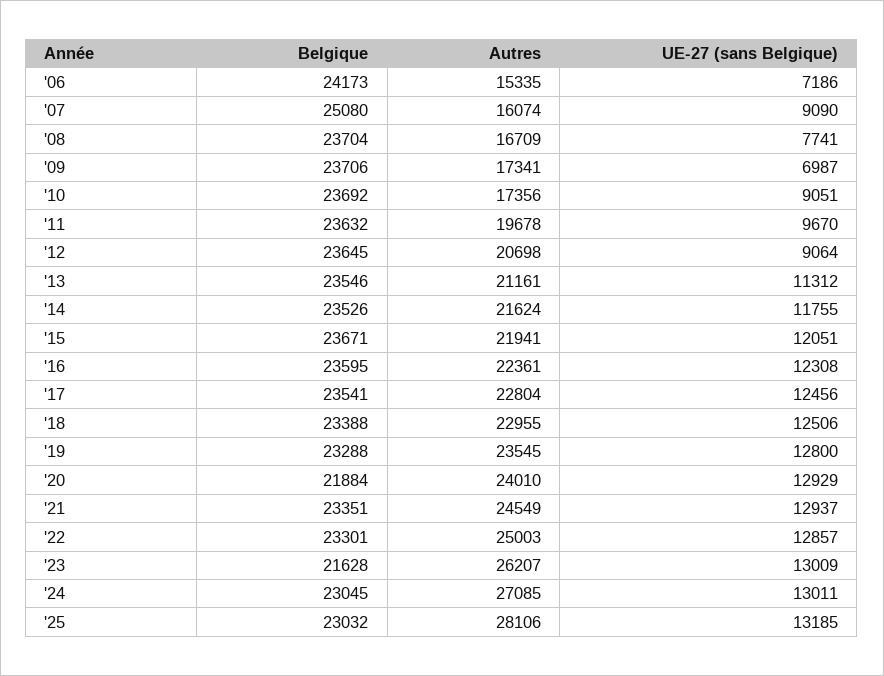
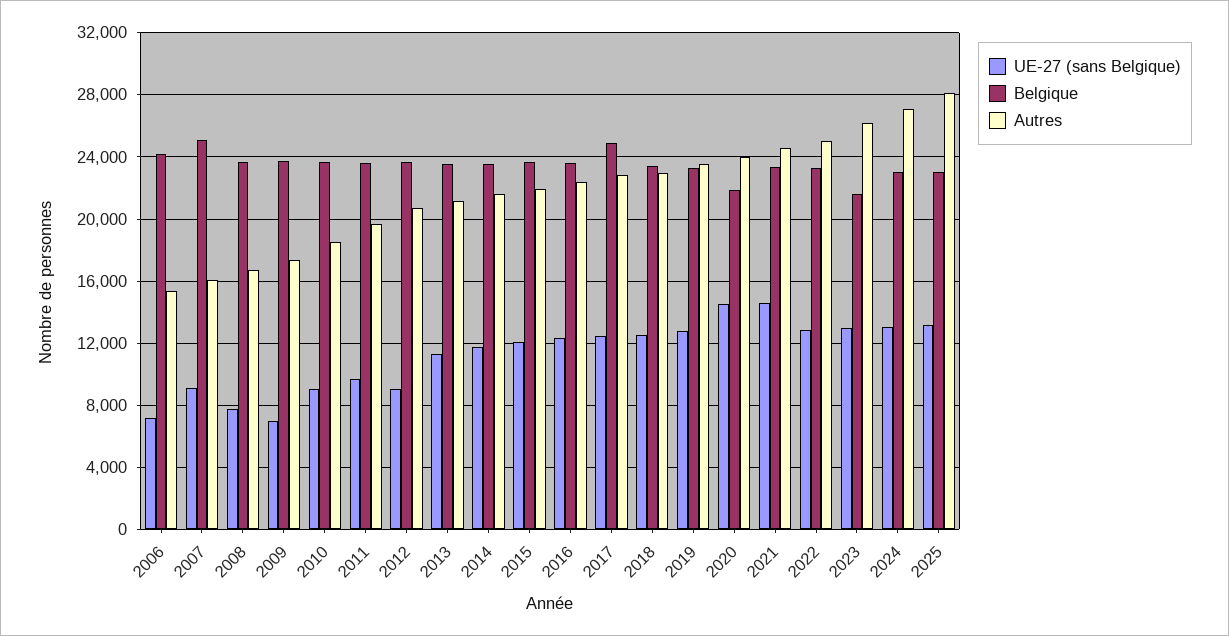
  {
    "Belgique": {
      "'06": 24173,
      "'07": 25080,
      "'08": 23704,
      "'09": 23706,
      "'10": 23692,
      "'11": 23632,
      "'12": 23645,
      "'13": 23546,
      "'14": 23526,
      "'15": 23671,
      "'16": 23595,
-     "'17": 23541,
+     "'17": 25000,
      "'18": 23388,
      "'19": 23288,
      "'20": 21884,
      "'21": 23351,
      "'22": 23301,
      "'23": 21628,
      "'24": 23045,
      "'25": 23032
    },
    "Autres": {
      "'06": 15335,
      "'07": 16074,
      "'08": 16709,
      "'09": 17341,
-     "'10": 17356,
+     "'10": 18500,
      "'11": 19678,
      "'12": 20698,
      "'13": 21161,
      "'14": 21624,
      "'15": 21941,
      "'16": 22361,
      "'17": 22804,
      "'18": 22955,
      "'19": 23545,
      "'20": 24010,
      "'21": 24549,
      "'22": 25003,
      "'23": 26207,
      "'24": 27085,
      "'25": 28106
    },
    "UE-27 (sans Belgique)": {
      "'06": 7186,
      "'07": 9090,
      "'08": 7741,
      "'09": 6987,
      "'10": 9051,
      "'11": 9670,
      "'12": 9064,
      "'13": 11312,
      "'14": 11755,
      "'15": 12051,
      "'16": 12308,
      "'17": 12456,
      "'18": 12506,
      "'19": 12800,
-     "'20": 12929,
+     "'20": 14500,
-     "'21": 12937,
+     "'21": 14500,
      "'22": 12857,
      "'23": 13009,
      "'24": 13011,
      "'25": 13185
    }
  }

